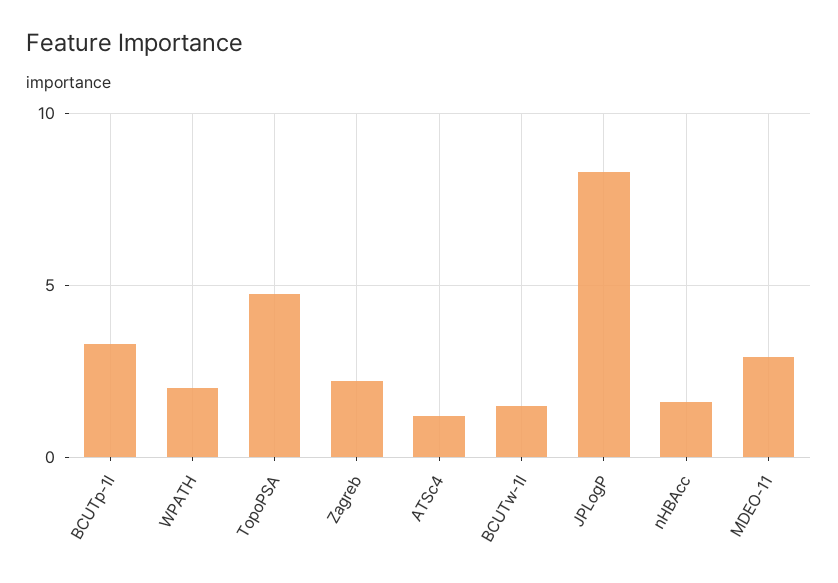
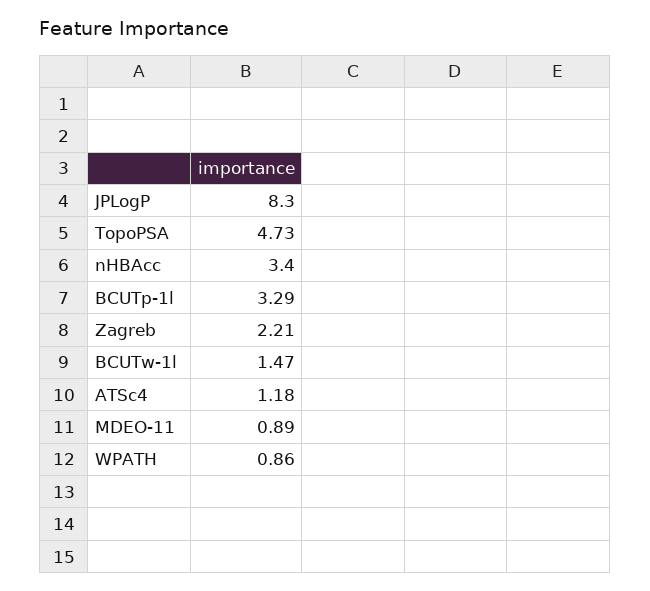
  {
    "BCUTp-1l": 3.29,
-   "WPATH": 2,
+   "WPATH": 0.86,
    "TopoPSA": 4.73,
    "Zagreb": 2.21,
    "ATSc4": 1.18,
    "BCUTw-1l": 1.47,
    "JPLogP": 8.3,
-   "nHBAcc": 1.5,
+   "nHBAcc": 3.4,
-   "MDEO-11": 3
+   "MDEO-11": 0.89
  }

